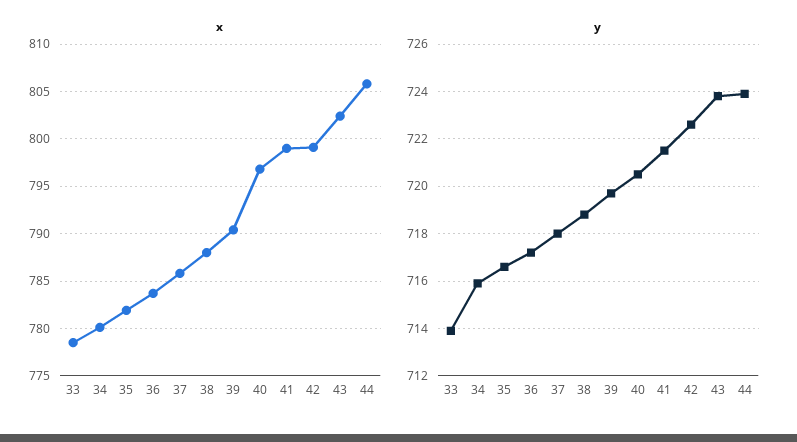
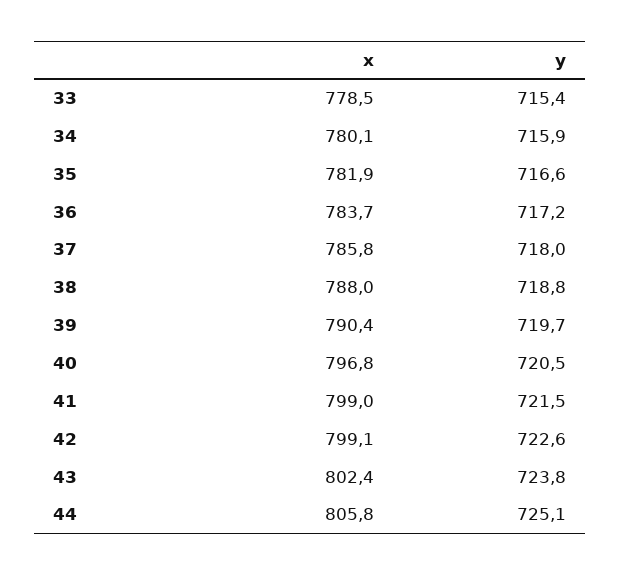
  {
    "x": {
      "33": 778.5,
      "34": 780.1,
      "35": 781.9,
      "36": 783.7,
      "37": 785.8,
      "38": 788,
      "39": 790.4,
      "40": 796.8,
      "41": 799,
      "42": 799.1,
      "43": 802.4,
      "44": 805.8
    },
    "y": {
-     "33": 714,
+     "33": 715.4,
      "34": 715.9,
      "35": 716.6,
      "36": 717.2,
      "37": 718,
      "38": 718.8,
      "39": 719.7,
      "40": 720.5,
      "41": 721.5,
      "42": 722.6,
      "43": 723.8,
-     "44": 724
+     "44": 725.1
    }
  }

